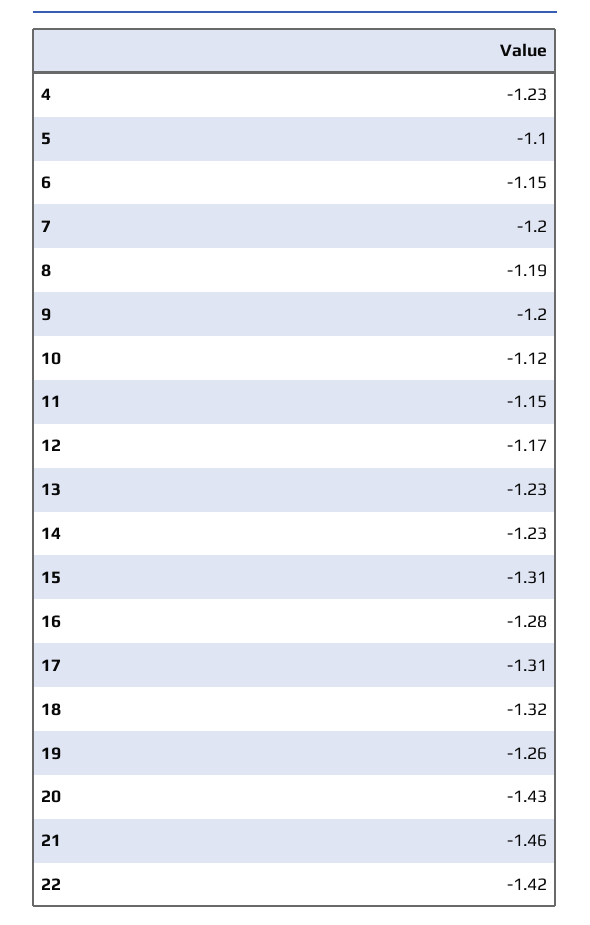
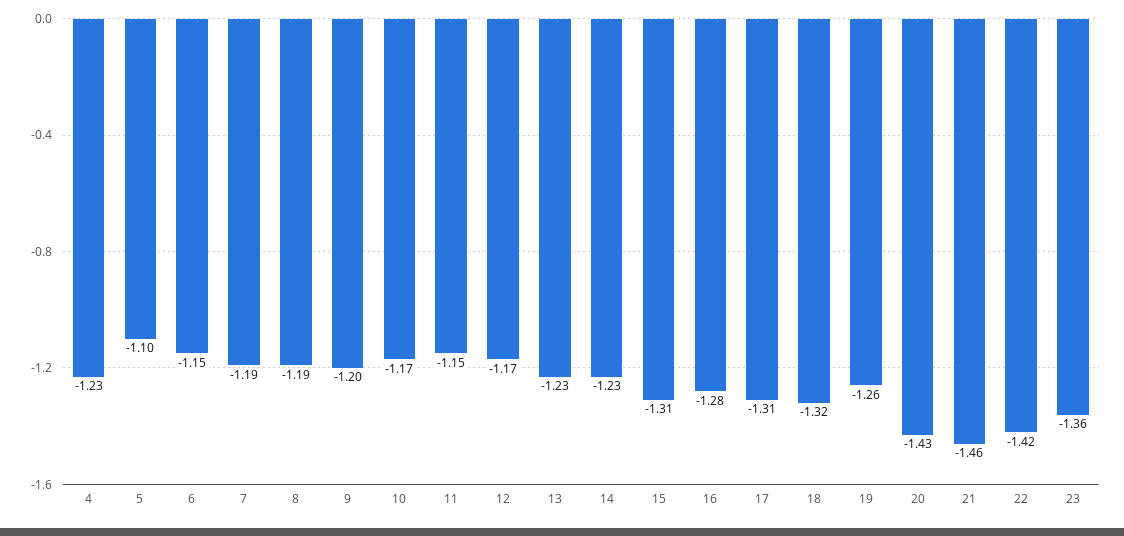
  {
    "4": -1.23,
    "5": -1.1,
    "6": -1.15,
-   "7": -1.2,
+   "7": -1.19,
    "8": -1.19,
    "9": -1.2,
-   "10": -1.12,
+   "10": -1.17,
    "11": -1.15,
    "12": -1.17,
    "13": -1.23,
    "14": -1.23,
    "15": -1.31,
    "16": -1.28,
    "17": -1.31,
    "18": -1.32,
    "19": -1.26,
    "20": -1.43,
    "21": -1.46,
-   "22": -1.42
+   "22": -1.42,
+   "23": -1.36
  }

